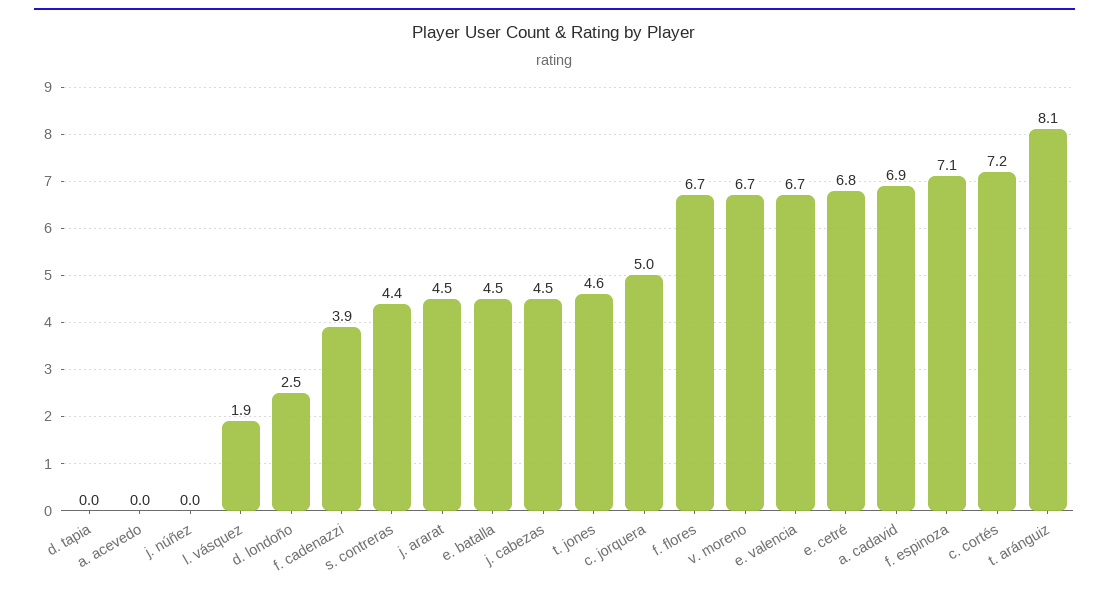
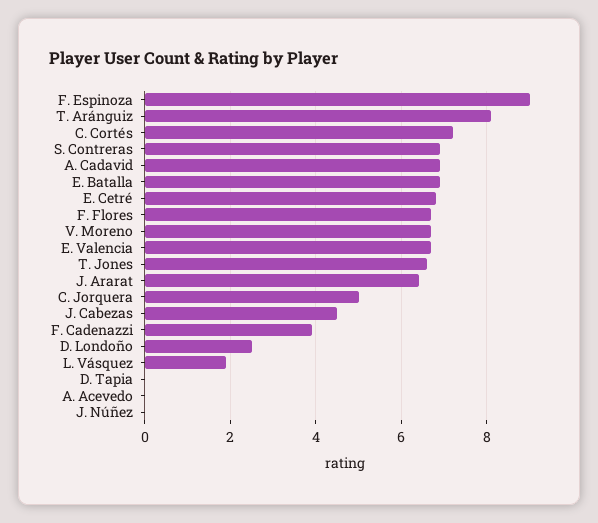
  {
    "d. tapia": 0,
    "a. acevedo": 0,
    "j. núñez": 0,
    "l. vásquez": 1.9,
    "d. londoño": 2.5,
    "f. cadenazzi": 3.9,
-   "s. contreras": 4.4,
+   "s. contreras": 7,
-   "j. ararat": 4.5,
+   "j. ararat": 6.5,
-   "e. batalla": 4.5,
+   "e. batalla": 7,
    "j. cabezas": 4.5,
-   "t. jones": 4.6,
+   "t. jones": 6.5,
    "c. jorquera": 5,
    "f. flores": 6.7,
    "v. moreno": 6.7,
    "e. valencia": 6.7,
    "e. cetré": 6.8,
    "a. cadavid": 6.9,
-   "f. espinoza": 7.1,
+   "f. espinoza": 9,
    "c. cortés": 7.2,
    "t. aránguiz": 8.1
  }

